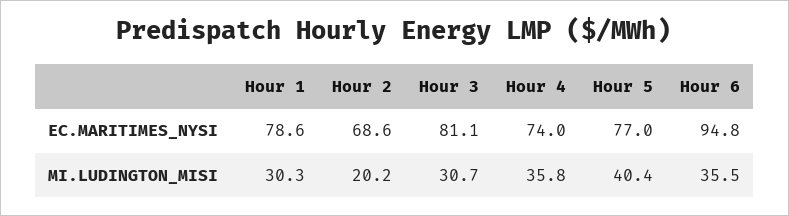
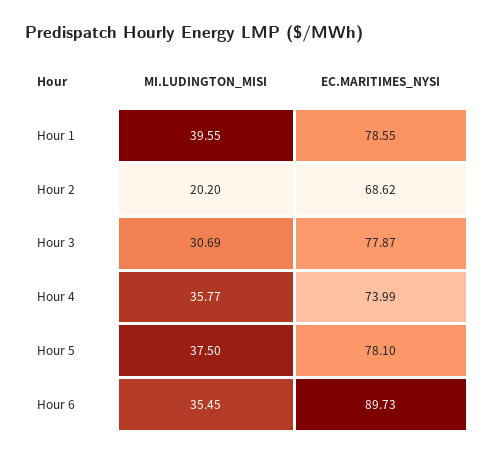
  {
    "Hour 1": {
      "EC.MARITIMES_NYSI": 78.55,
-     "MI.LUDINGTON_MISI": 30.3
+     "MI.LUDINGTON_MISI": 39.55
    },
    "Hour 2": {
      "EC.MARITIMES_NYSI": 68.62,
      "MI.LUDINGTON_MISI": 20.2
    },
    "Hour 3": {
-     "EC.MARITIMES_NYSI": 81.1,
+     "EC.MARITIMES_NYSI": 77.87,
      "MI.LUDINGTON_MISI": 30.69
    },
    "Hour 4": {
      "EC.MARITIMES_NYSI": 73.99,
      "MI.LUDINGTON_MISI": 35.77
    },
    "Hour 5": {
-     "EC.MARITIMES_NYSI": 77,
+     "EC.MARITIMES_NYSI": 78.1,
-     "MI.LUDINGTON_MISI": 40.4
+     "MI.LUDINGTON_MISI": 37.5
    },
    "Hour 6": {
-     "EC.MARITIMES_NYSI": 94.8,
+     "EC.MARITIMES_NYSI": 89.73,
      "MI.LUDINGTON_MISI": 35.45
    }
  }

